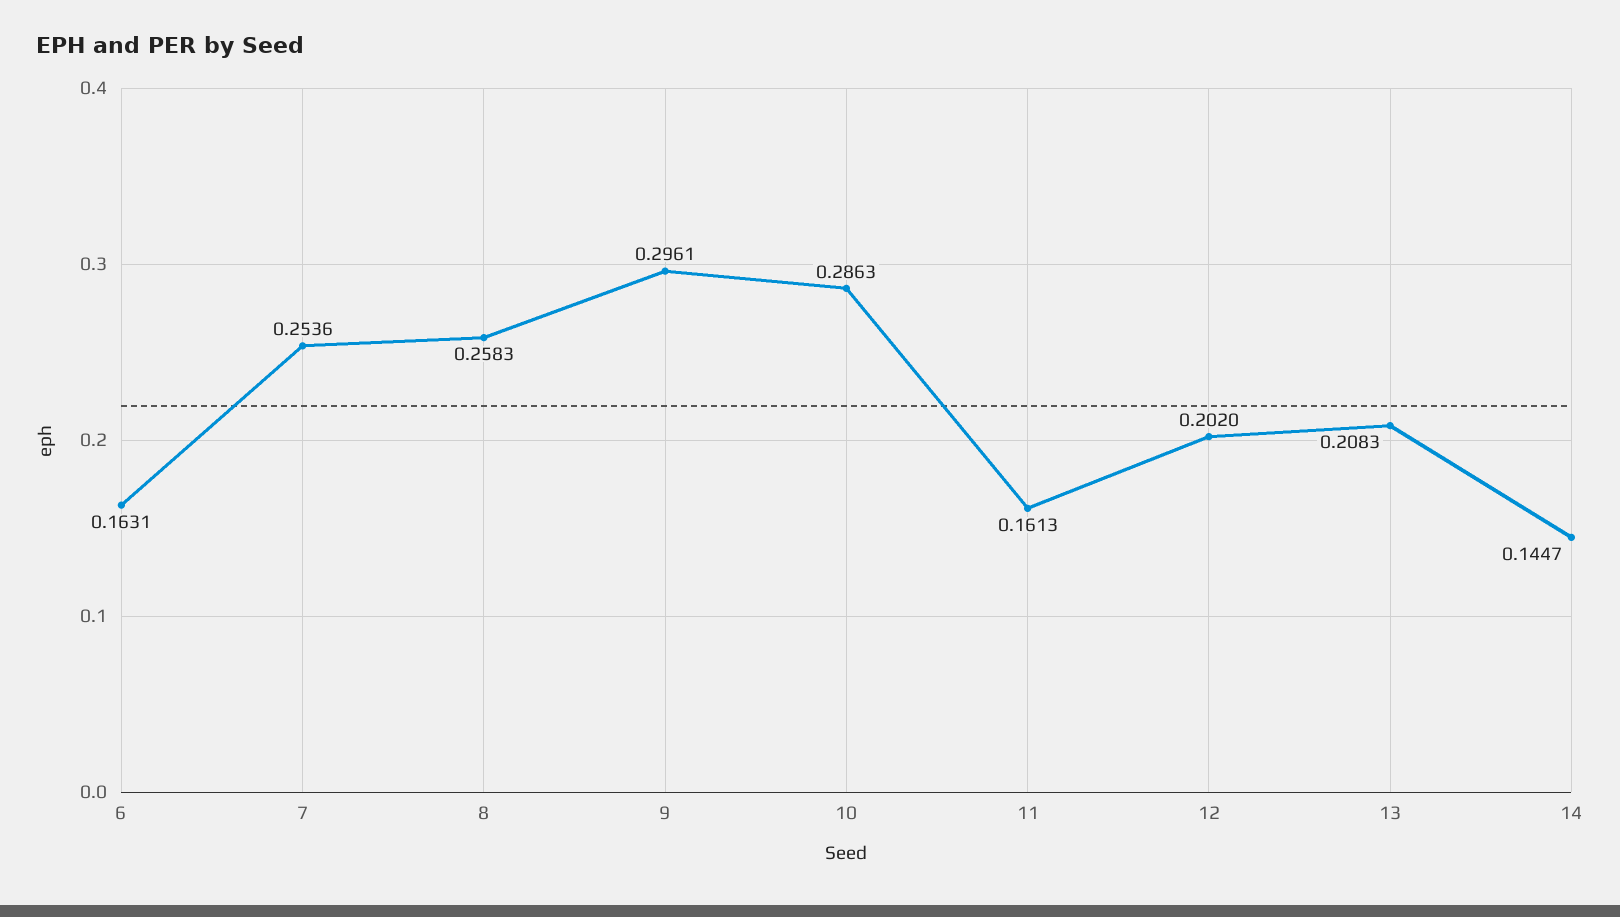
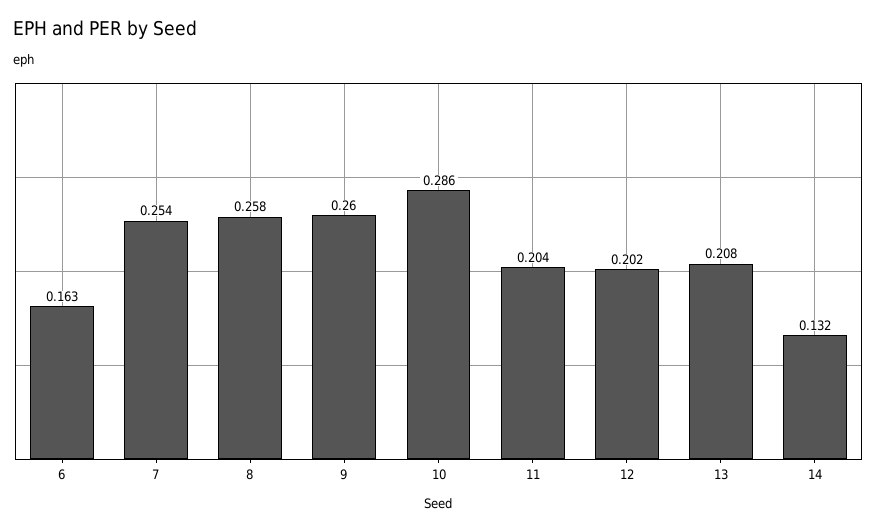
  {
    "6": 0.1631,
    "7": 0.2536,
    "8": 0.2583,
-   "9": 0.2961,
+   "9": 0.26,
    "10": 0.2863,
-   "11": 0.1613,
+   "11": 0.204,
    "12": 0.202,
    "13": 0.2083,
-   "14": 0.1447
+   "14": 0.132
  }

